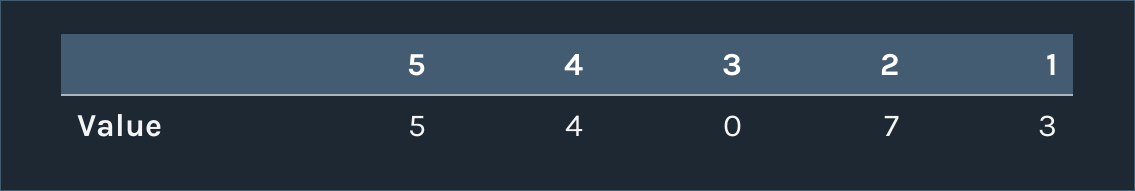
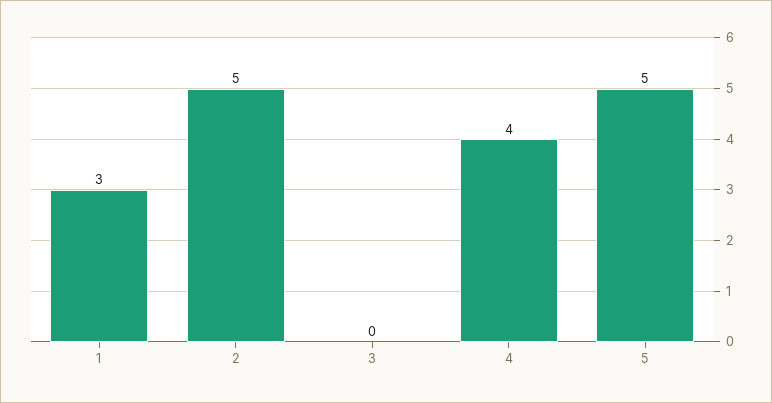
  {
    "5": 5,
    "4": 4,
    "3": 0,
-   "2": 7,
+   "2": 5,
    "1": 3
  }

